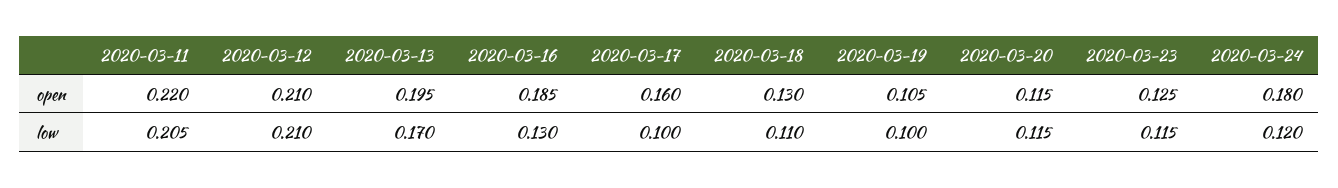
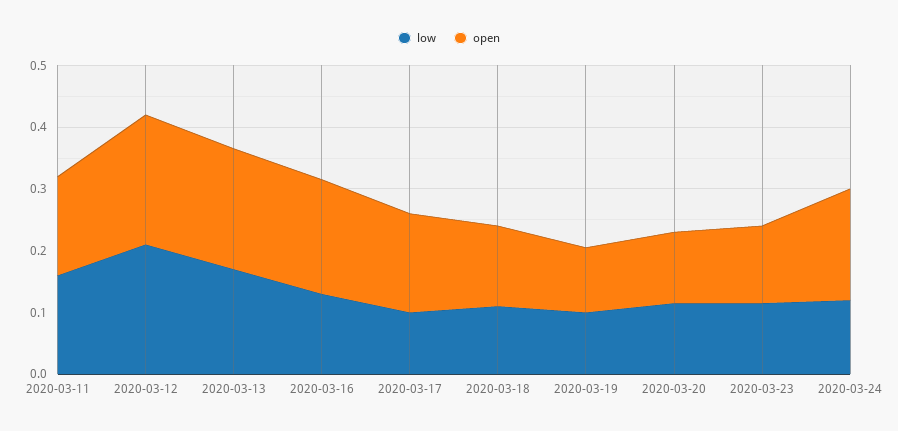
  {
    "open": {
-     "2020-03-11": 0.22,
+     "2020-03-11": 0.16,
      "2020-03-12": 0.21,
      "2020-03-13": 0.195,
      "2020-03-16": 0.185,
      "2020-03-17": 0.16,
      "2020-03-18": 0.13,
      "2020-03-19": 0.105,
      "2020-03-20": 0.115,
      "2020-03-23": 0.125,
      "2020-03-24": 0.18
    },
    "low": {
-     "2020-03-11": 0.205,
+     "2020-03-11": 0.16,
      "2020-03-12": 0.21,
      "2020-03-13": 0.17,
      "2020-03-16": 0.13,
      "2020-03-17": 0.1,
      "2020-03-18": 0.11,
      "2020-03-19": 0.1,
      "2020-03-20": 0.115,
      "2020-03-23": 0.115,
      "2020-03-24": 0.12
    }
  }

